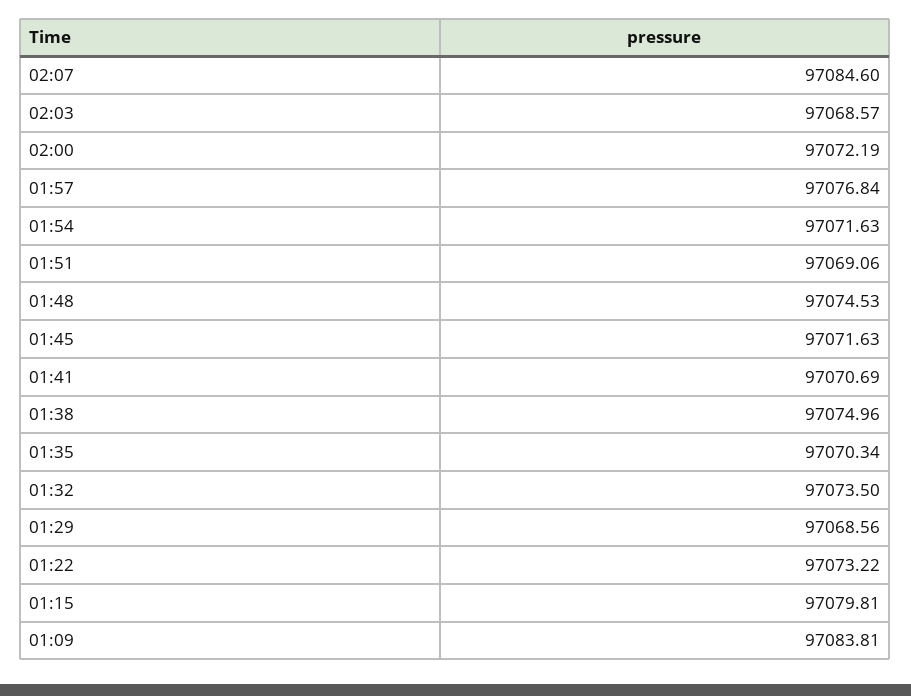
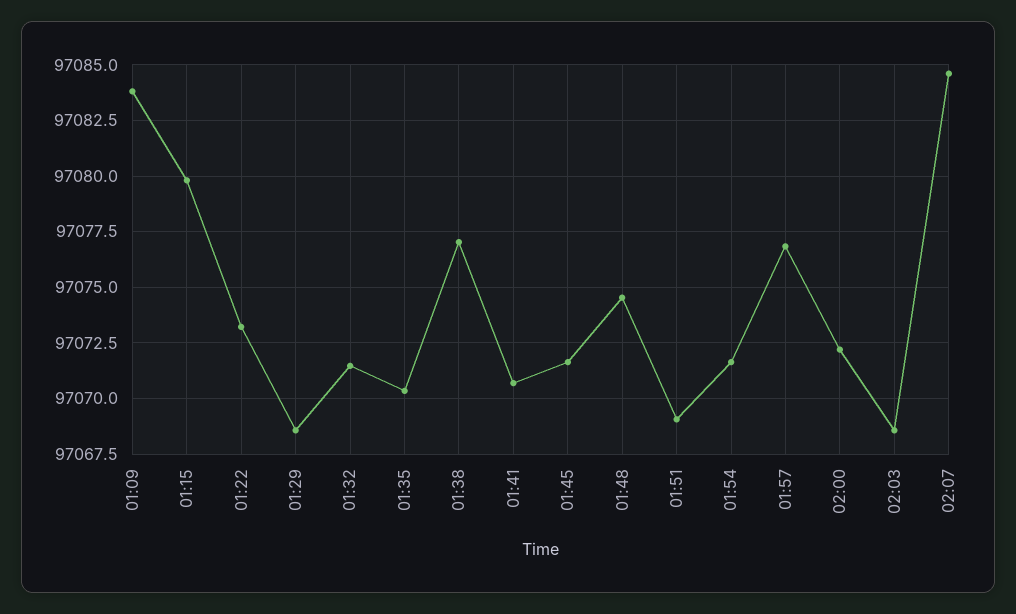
  {
    "02:07": 97084.6,
    "02:03": 97068.57,
    "02:00": 97072.19,
    "01:57": 97076.84,
    "01:54": 97071.63,
    "01:51": 97069.06,
    "01:48": 97074.53,
    "01:45": 97071.63,
    "01:41": 97070.69,
-   "01:38": 97074.96,
+   "01:38": 97077,
    "01:35": 97070.34,
-   "01:32": 97073.5,
+   "01:32": 97071.5,
    "01:29": 97068.56,
    "01:22": 97073.22,
    "01:15": 97079.81,
    "01:09": 97083.81
  }

